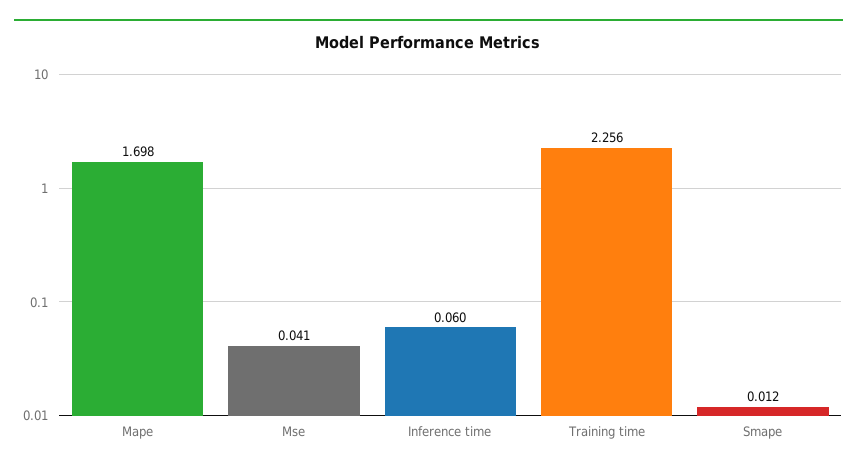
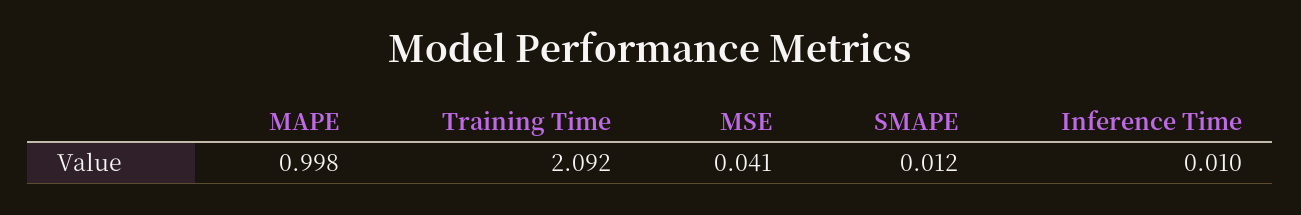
  {
-   "Mape": 1.698,
+   "Mape": 0.998,
    "Mse": 0.041,
-   "Inference time": 0.06,
+   "Inference time": 0.01,
-   "Training time": 2.256,
+   "Training time": 2.092,
    "Smape": 0.012
  }

